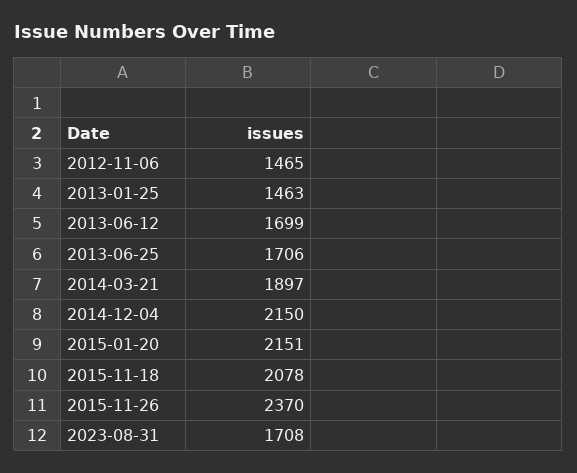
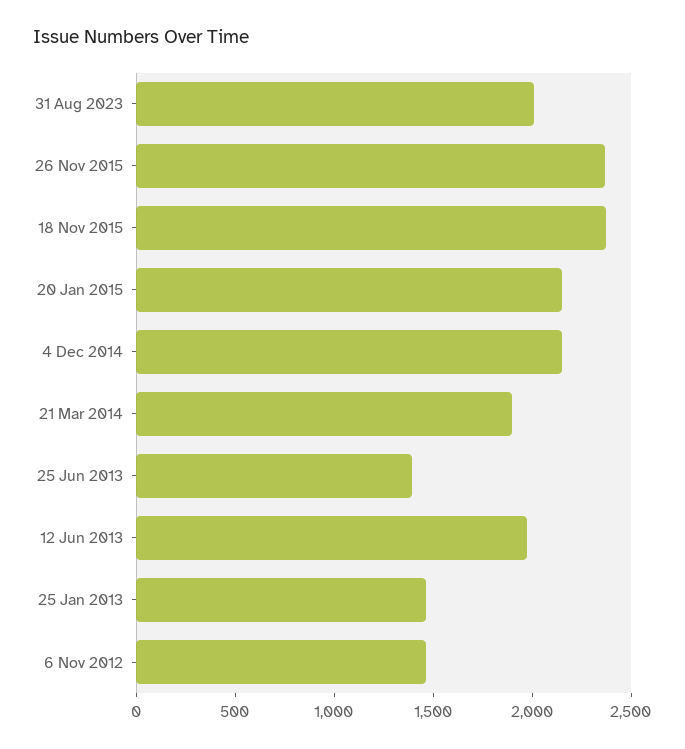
  {
    "2012-11-06": 1465,
    "2013-01-25": 1463,
-   "2013-06-12": 1699,
+   "2013-06-12": 2000,
-   "2013-06-25": 1706,
+   "2013-06-25": 1400,
    "2014-03-21": 1897,
    "2014-12-04": 2150,
    "2015-01-20": 2151,
-   "2015-11-18": 2078,
+   "2015-11-18": 2400,
    "2015-11-26": 2370,
-   "2023-08-31": 1708
+   "2023-08-31": 2000
  }

